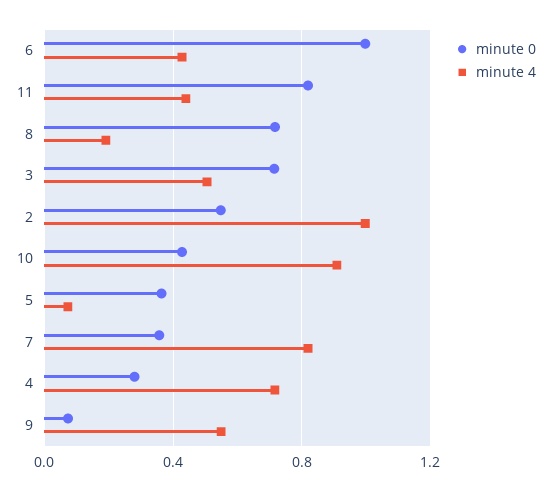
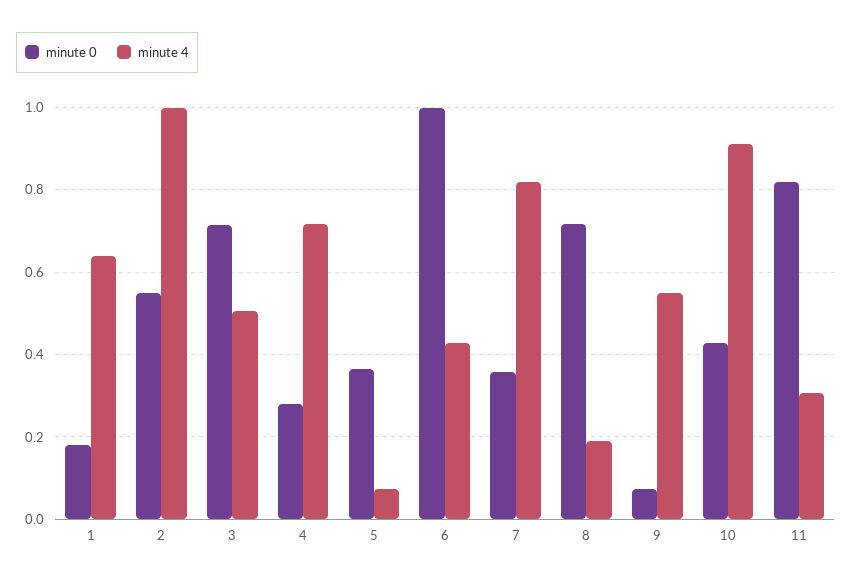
  {
    "minute 0": {
      "6": 1,
      "11": 0.82,
      "8": 0.72,
      "3": 0.72,
      "2": 0.54,
      "10": 0.42,
      "5": 0.36,
      "7": 0.36,
      "4": 0.28,
-     "9": 0.08
+     "9": 0.08,
+     "1": 0.18
    },
    "minute 4": {
      "6": 0.42,
-     "11": 0.45,
+     "11": 0.3,
      "8": 0.2,
      "3": 0.5,
      "2": 1,
      "10": 0.9,
      "5": 0.08,
      "7": 0.82,
      "4": 0.72,
-     "9": 0.54
+     "9": 0.54,
+     "1": 0.64
    }
  }

